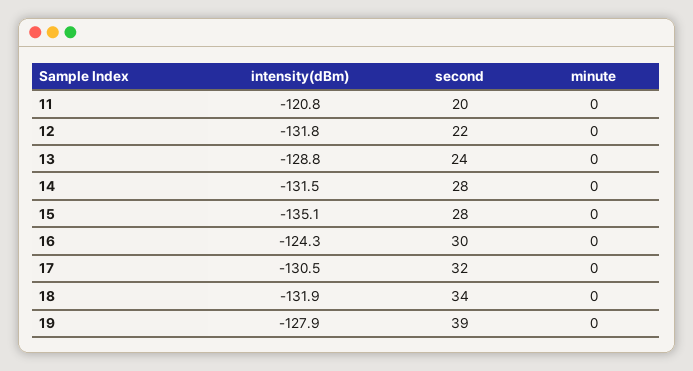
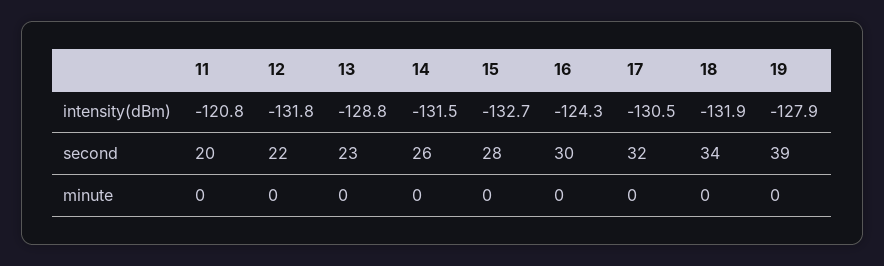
  {
    "intensity(dBm)": {
      "11": -120.8,
      "12": -131.8,
      "13": -128.8,
      "14": -131.5,
-     "15": -135.1,
+     "15": -132.7,
      "16": -124.3,
      "17": -130.5,
      "18": -131.9,
      "19": -127.9
    },
    "second": {
      "11": 20,
      "12": 22,
-     "13": 24,
+     "13": 23,
-     "14": 28,
+     "14": 26,
      "15": 28,
      "16": 30,
      "17": 32,
      "18": 34,
      "19": 39
    },
    "minute": {
      "11": 0,
      "12": 0,
      "13": 0,
      "14": 0,
      "15": 0,
      "16": 0,
      "17": 0,
      "18": 0,
      "19": 0
    }
  }

